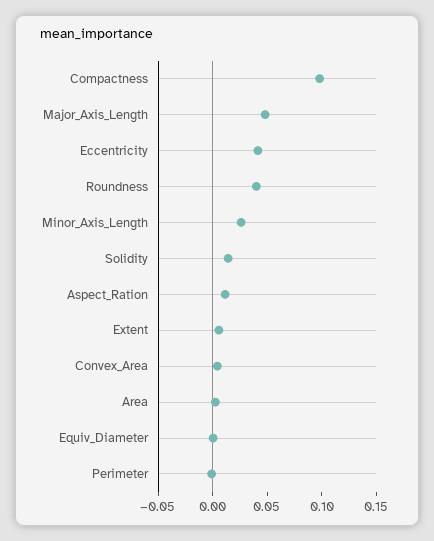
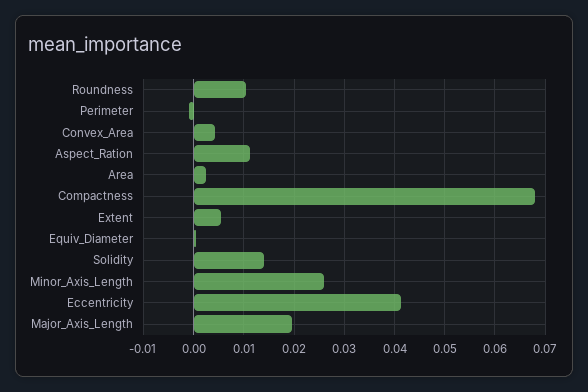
  {
-   "Compactness": 0.1,
+   "Compactness": 0.068,
-   "Major_Axis_Length": 0.05,
+   "Major_Axis_Length": 0.02,
    "Eccentricity": 0.042,
-   "Roundness": 0.04,
+   "Roundness": 0.01,
    "Minor_Axis_Length": 0.026,
    "Solidity": 0.014,
    "Aspect_Ration": 0.012,
    "Extent": 0.006,
    "Convex_Area": 0.004,
    "Area": 0.002,
    "Equiv_Diameter": 0,
    "Perimeter": -0.002
  }

